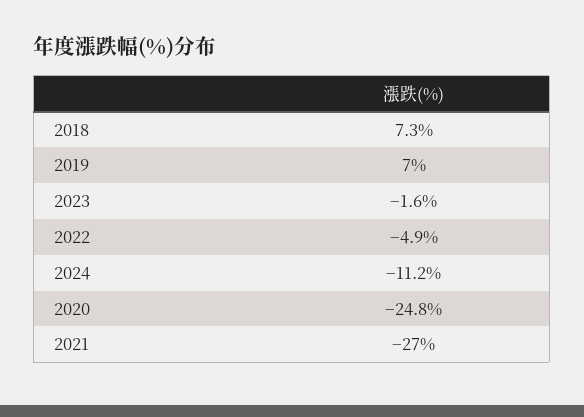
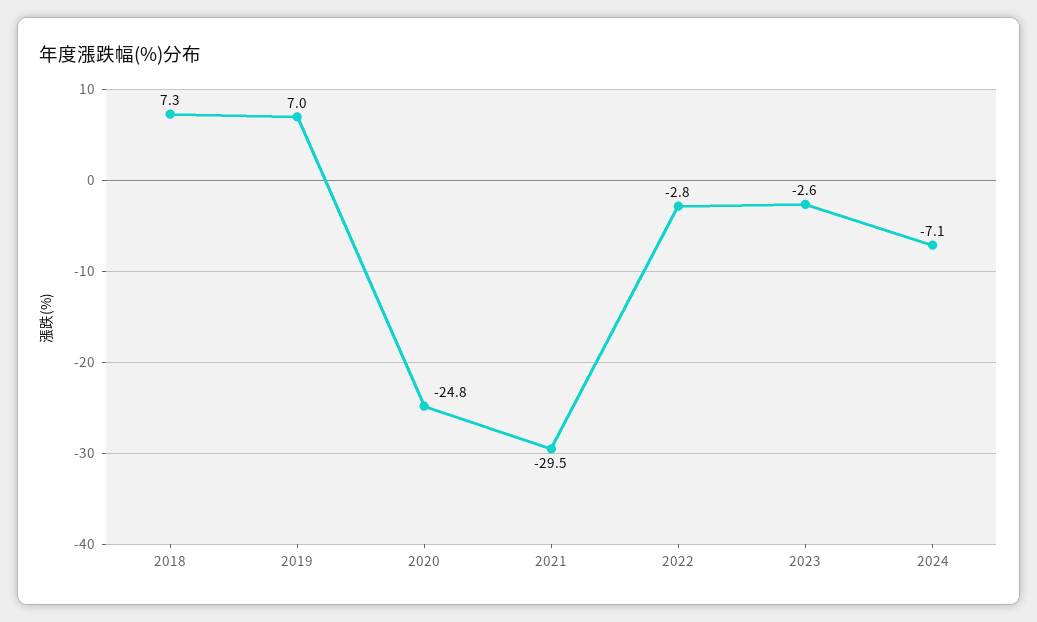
  {
    "2018": 7.3,
    "2019": 7,
-   "2023": -1.6,
+   "2023": -2.6,
-   "2022": -4.9,
+   "2022": -2.8,
-   "2024": -11.2,
+   "2024": -7.1,
    "2020": -24.8,
-   "2021": -27
+   "2021": -29.5
  }

